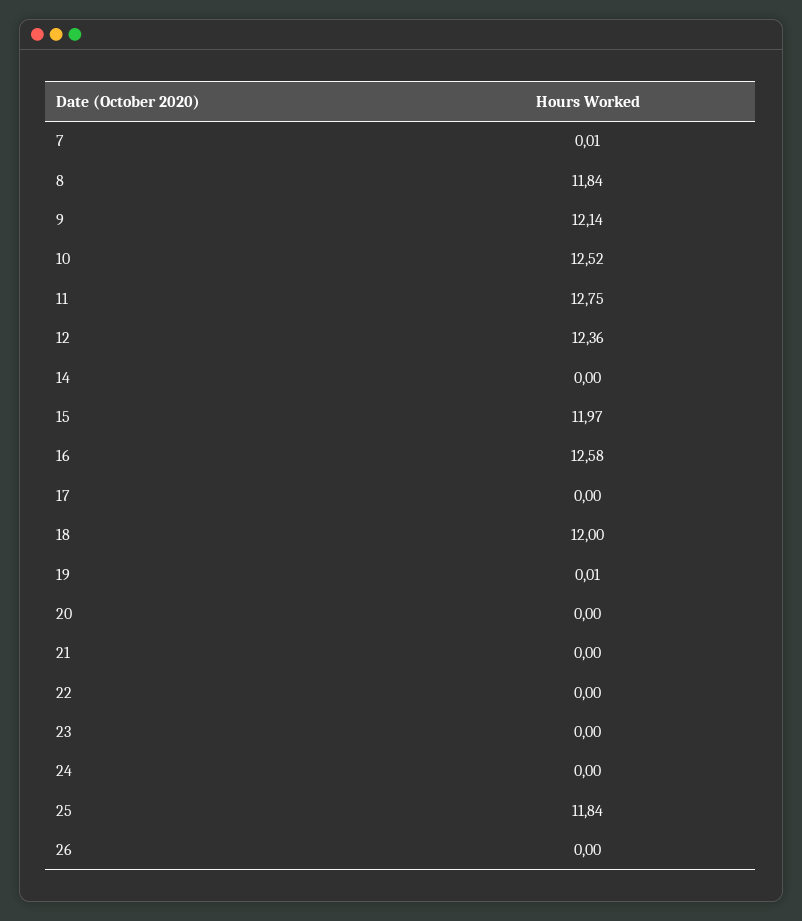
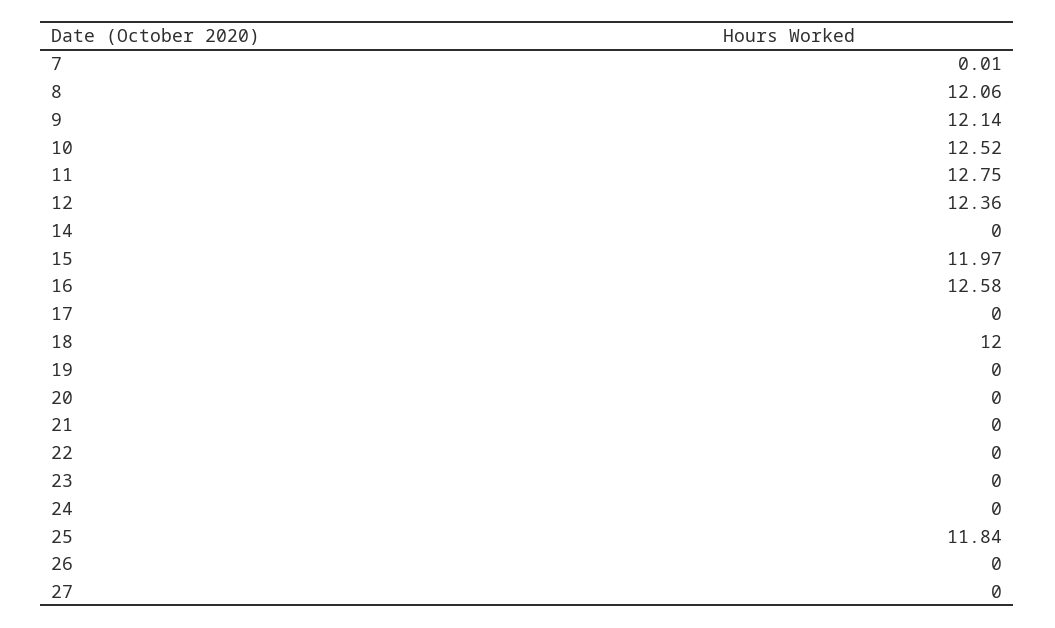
  {
    "7": 0.01,
-   "8": 11.84,
+   "8": 12.06,
    "9": 12.14,
    "10": 12.52,
    "11": 12.75,
    "12": 12.36,
    "14": 0,
    "15": 11.97,
    "16": 12.58,
    "17": 0,
    "18": 12,
-   "19": 0.01,
+   "19": 0,
    "20": 0,
    "21": 0,
    "22": 0,
    "23": 0,
    "24": 0,
    "25": 11.84,
-   "26": 0
+   "26": 0,
+   "27": 0
  }

